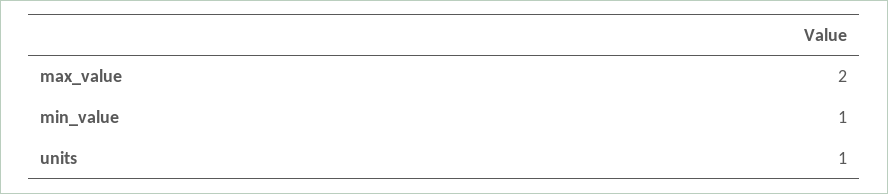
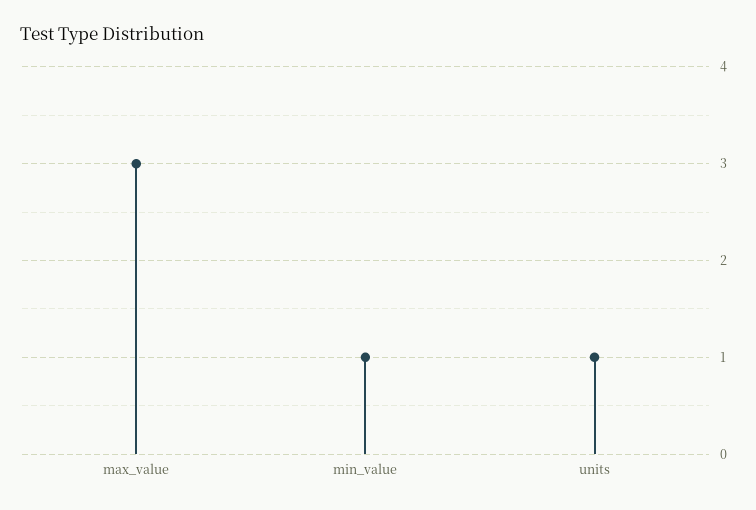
  {
-   "max_value": 2,
+   "max_value": 3,
    "min_value": 1,
    "units": 1
  }

